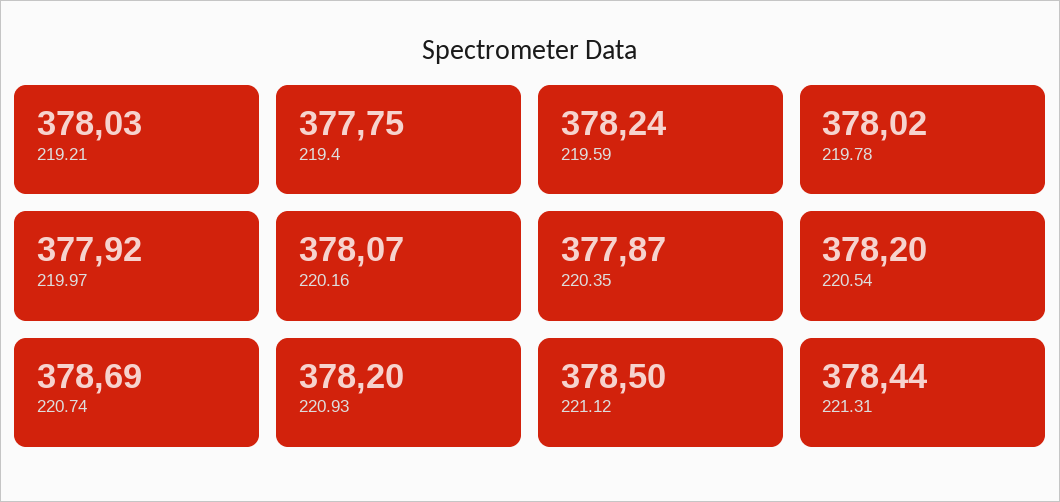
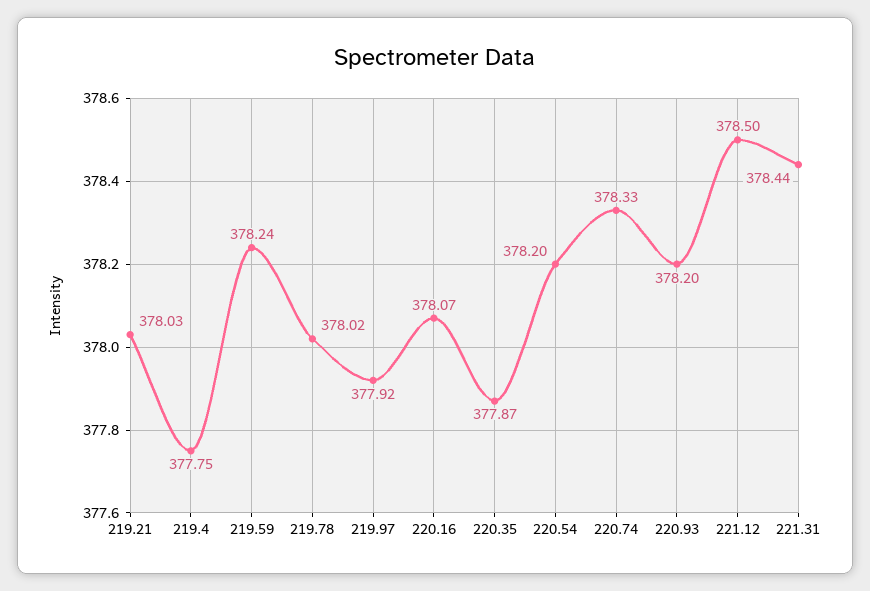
  {
    "219.21": 378.03,
    "219.4": 377.75,
    "219.59": 378.24,
    "219.78": 378.02,
    "219.97": 377.92,
    "220.16": 378.07,
    "220.35": 377.87,
    "220.54": 378.2,
-   "220.74": 378.69,
+   "220.74": 378.33,
    "220.93": 378.2,
    "221.12": 378.5,
    "221.31": 378.44
  }

